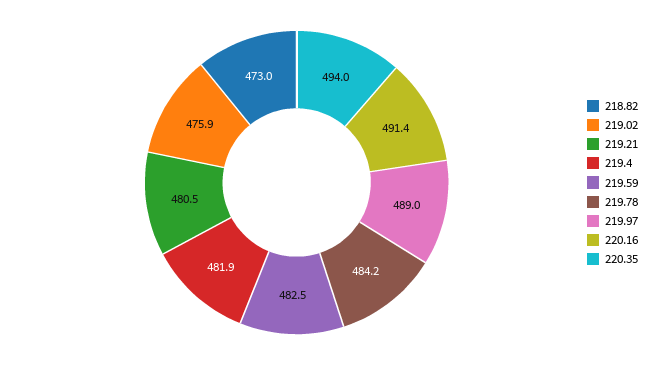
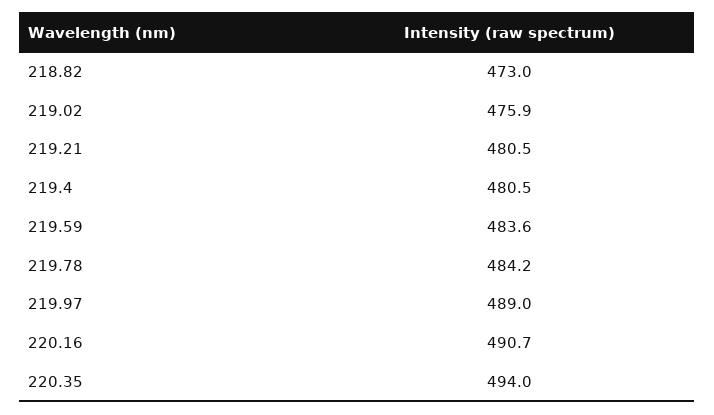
  {
    "218.82": 473,
    "219.02": 475.9,
    "219.21": 480.5,
-   "219.4": 481.9,
+   "219.4": 480.5,
-   "219.59": 482.5,
+   "219.59": 483.6,
    "219.78": 484.2,
    "219.97": 489,
-   "220.16": 491.4,
+   "220.16": 490.7,
    "220.35": 494
  }

